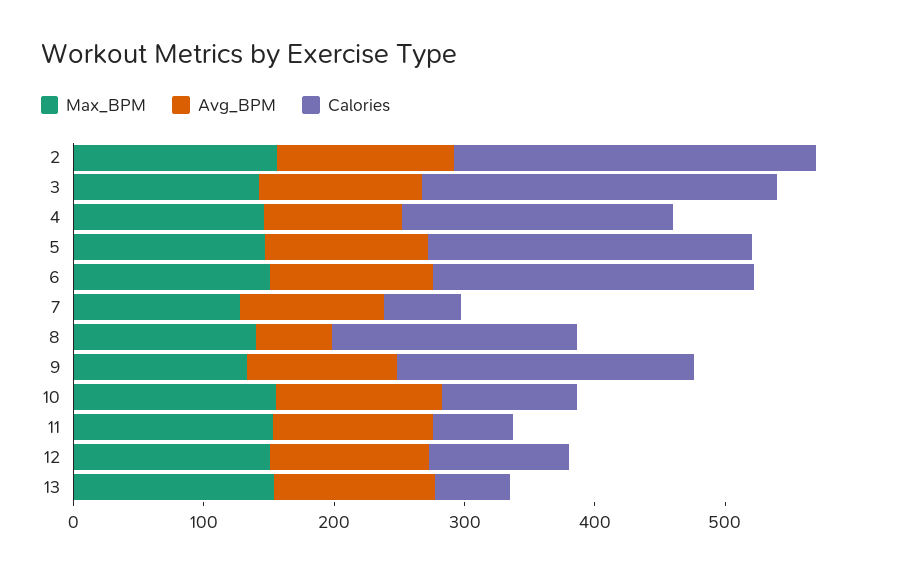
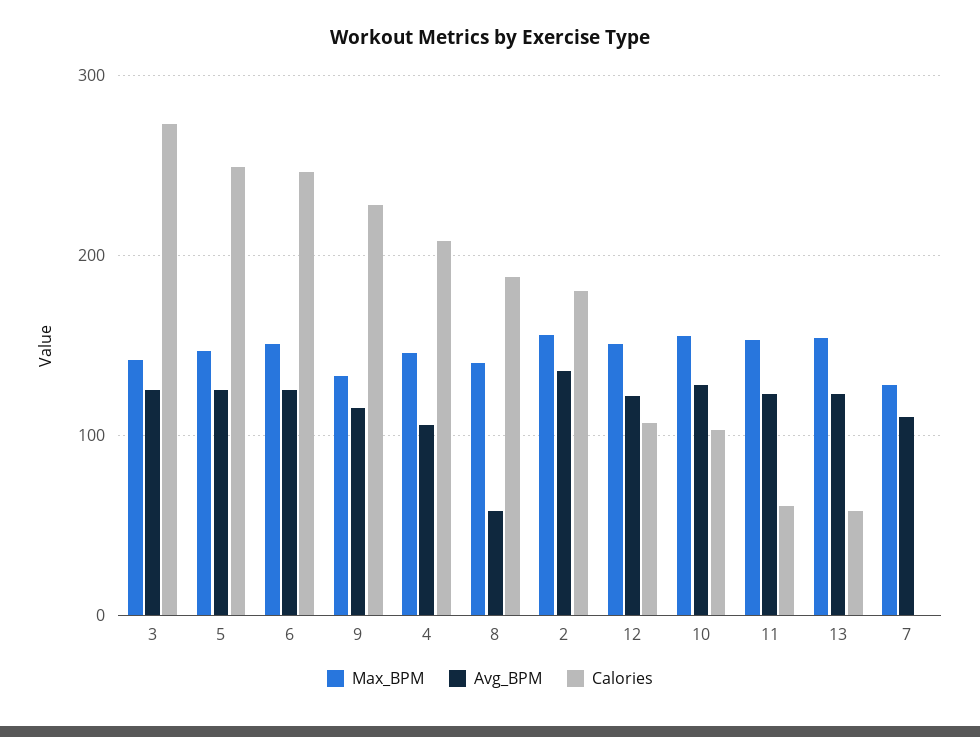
  {
    "Max_BPM": {
      "2": 160,
      "3": 140,
      "4": 150,
      "5": 150,
      "6": 150,
      "7": 130,
      "8": 140,
      "9": 130,
      "10": 160,
      "11": 150,
      "12": 150,
      "13": 150
    },
    "Avg_BPM": {
      "2": 140,
      "3": 130,
      "4": 110,
      "5": 130,
      "6": 130,
      "7": 110,
      "8": 60,
      "9": 120,
      "10": 130,
      "11": 120,
      "12": 120,
      "13": 120
    },
    "Calories": {
-     "2": 280,
+     "2": 180,
      "3": 270,
      "4": 210,
      "5": 250,
      "6": 250,
-     "7": 60,
+     "7": 0,
      "8": 190,
      "9": 230,
      "10": 100,
      "11": 60,
      "12": 110,
      "13": 60
    }
  }

